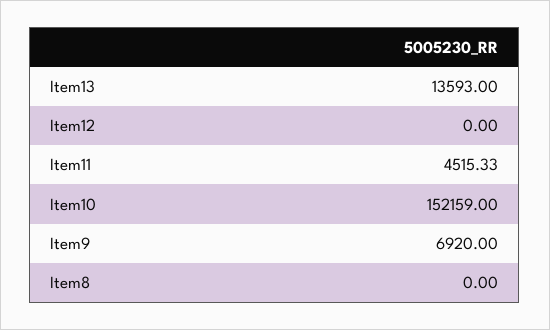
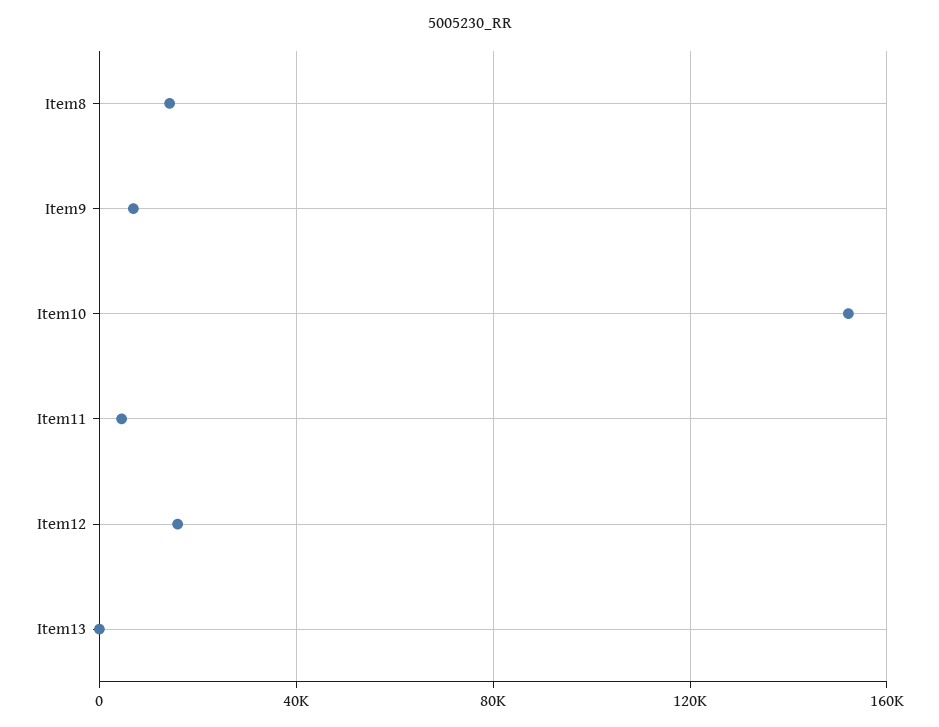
  {
-   "Item13": 13593,
+   "Item13": 0,
-   "Item12": 0,
+   "Item12": 15000,
    "Item11": 4515.33,
    "Item10": 152159,
    "Item9": 6920,
-   "Item8": 0
+   "Item8": 15000
  }

